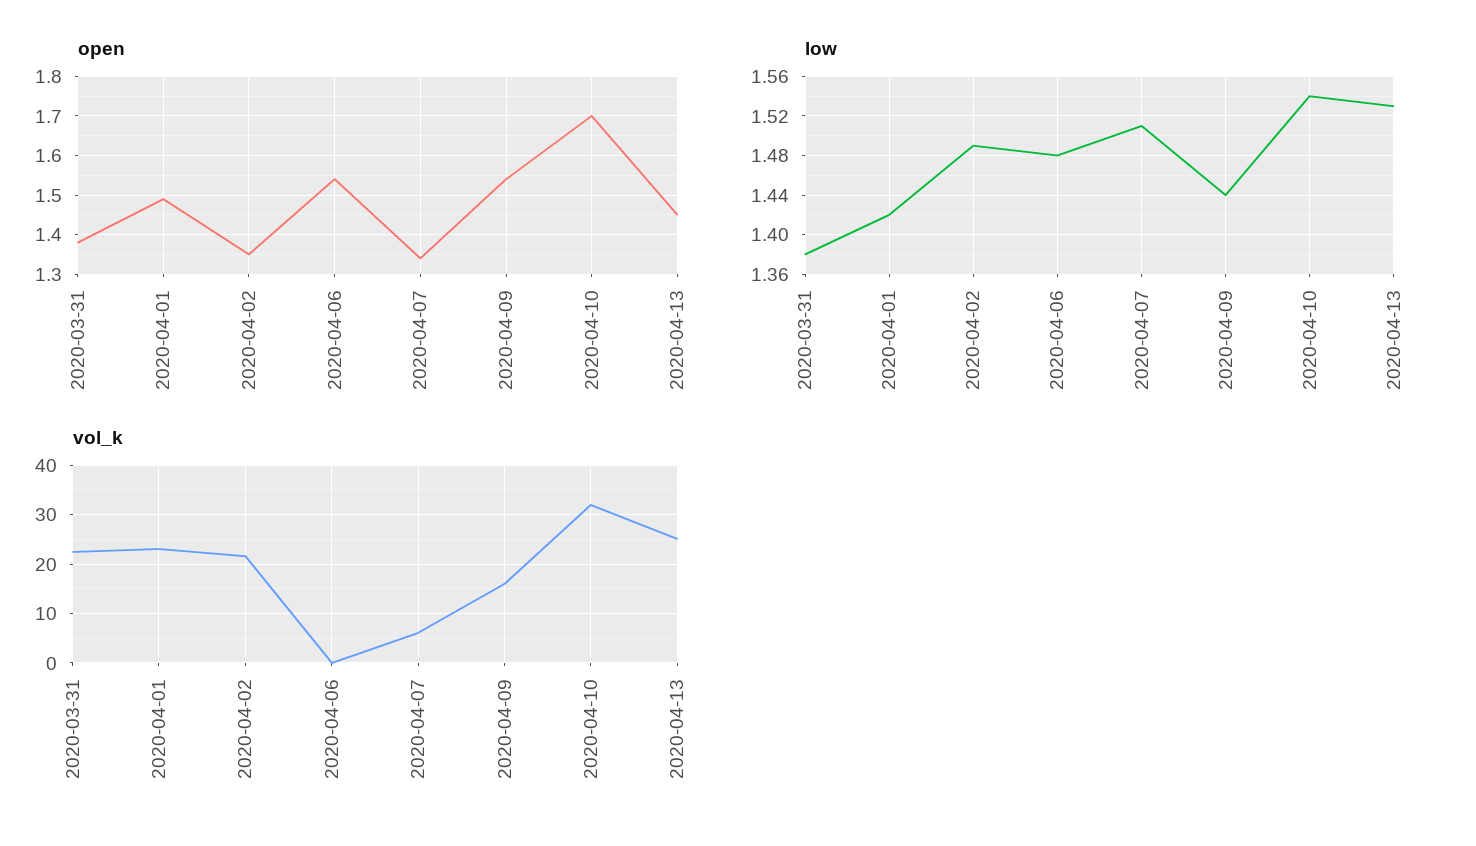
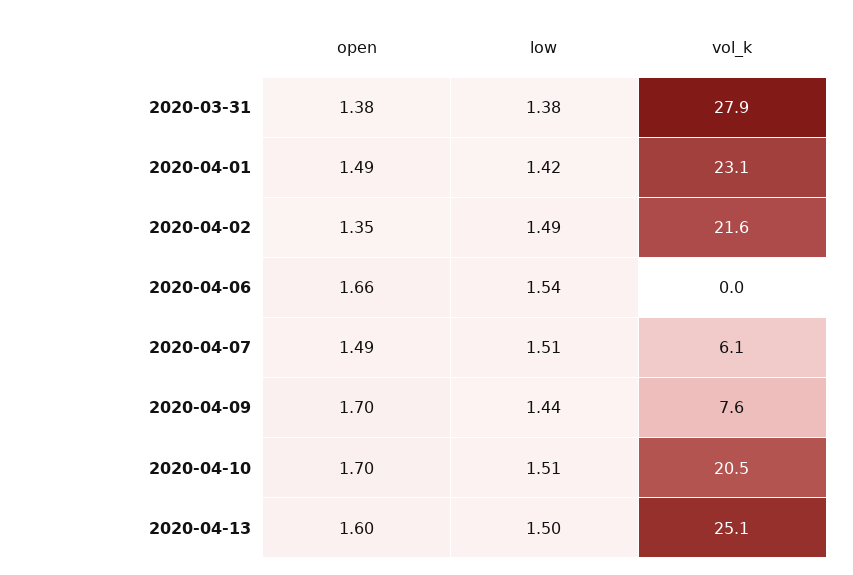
  {
    "open": {
      "2020-03-31": 1.38,
      "2020-04-01": 1.49,
      "2020-04-02": 1.35,
-     "2020-04-06": 1.55,
+     "2020-04-06": 1.66,
-     "2020-04-07": 1.35,
+     "2020-04-07": 1.49,
-     "2020-04-09": 1.55,
+     "2020-04-09": 1.7,
      "2020-04-10": 1.7,
-     "2020-04-13": 1.45
+     "2020-04-13": 1.6
    },
    "low": {
      "2020-03-31": 1.38,
      "2020-04-01": 1.42,
      "2020-04-02": 1.49,
-     "2020-04-06": 1.48,
+     "2020-04-06": 1.54,
      "2020-04-07": 1.51,
      "2020-04-09": 1.44,
-     "2020-04-10": 1.54,
+     "2020-04-10": 1.51,
-     "2020-04-13": 1.53
+     "2020-04-13": 1.5
    },
    "vol_k": {
-     "2020-03-31": 22,
+     "2020-03-31": 27.9,
      "2020-04-01": 23.1,
      "2020-04-02": 21.6,
      "2020-04-06": 0,
      "2020-04-07": 6.1,
-     "2020-04-09": 16,
+     "2020-04-09": 7.6,
-     "2020-04-10": 32,
+     "2020-04-10": 20.5,
      "2020-04-13": 25.1
    }
  }

